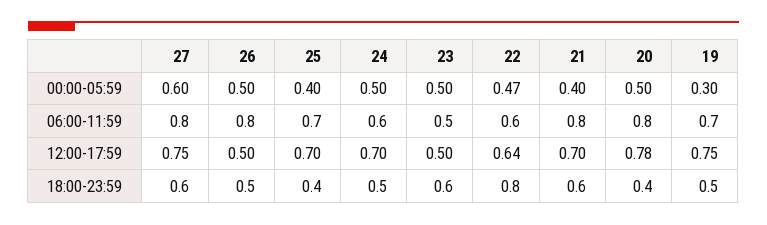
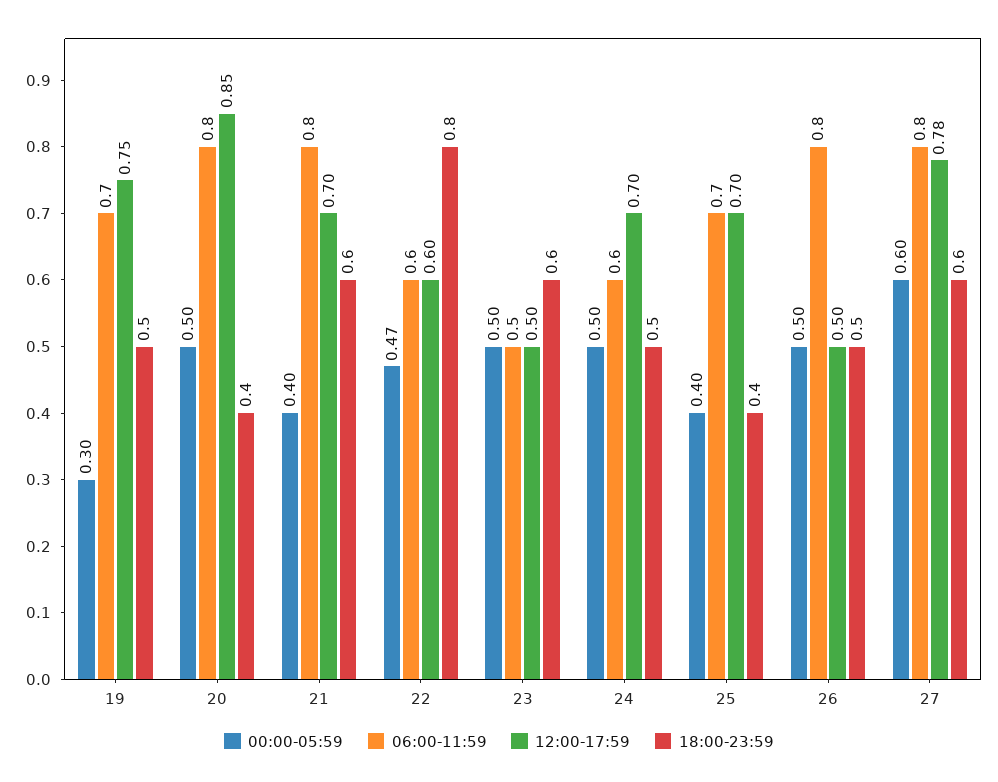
  {
    "00:00-05:59": {
      "27": 0.6,
      "26": 0.5,
      "25": 0.4,
      "24": 0.5,
      "23": 0.5,
      "22": 0.47,
      "21": 0.4,
      "20": 0.5,
      "19": 0.3
    },
    "06:00-11:59": {
      "27": 0.8,
      "26": 0.8,
      "25": 0.7,
      "24": 0.6,
      "23": 0.5,
      "22": 0.6,
      "21": 0.8,
      "20": 0.8,
      "19": 0.7
    },
    "12:00-17:59": {
-     "27": 0.75,
+     "27": 0.78,
      "26": 0.5,
      "25": 0.7,
      "24": 0.7,
      "23": 0.5,
-     "22": 0.64,
+     "22": 0.6,
      "21": 0.7,
-     "20": 0.78,
+     "20": 0.85,
      "19": 0.75
    },
    "18:00-23:59": {
      "27": 0.6,
      "26": 0.5,
      "25": 0.4,
      "24": 0.5,
      "23": 0.6,
      "22": 0.8,
      "21": 0.6,
      "20": 0.4,
      "19": 0.5
    }
  }

